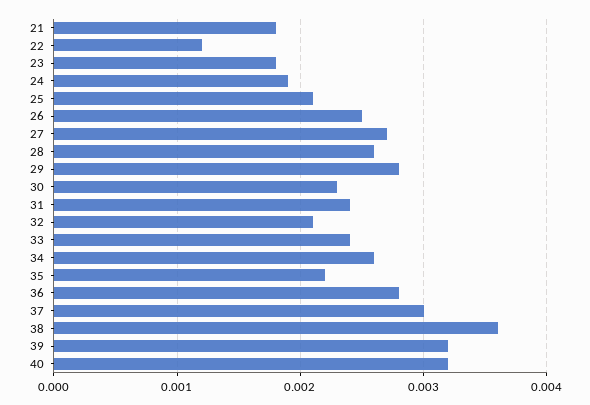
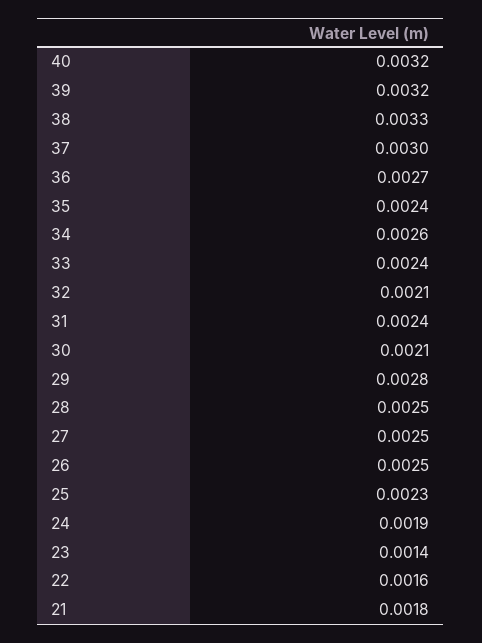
  {
    "21": 0.0018,
-   "22": 0.0012,
+   "22": 0.0016,
-   "23": 0.0018,
+   "23": 0.0014,
    "24": 0.0019,
-   "25": 0.0021,
+   "25": 0.0023,
    "26": 0.0025,
-   "27": 0.0027,
+   "27": 0.0025,
-   "28": 0.0026,
+   "28": 0.0025,
    "29": 0.0028,
-   "30": 0.0023,
+   "30": 0.0021,
    "31": 0.0024,
    "32": 0.0021,
    "33": 0.0024,
    "34": 0.0026,
-   "35": 0.0022,
+   "35": 0.0024,
-   "36": 0.0028,
+   "36": 0.0027,
    "37": 0.003,
-   "38": 0.0036,
+   "38": 0.0033,
    "39": 0.0032,
    "40": 0.0032
  }

